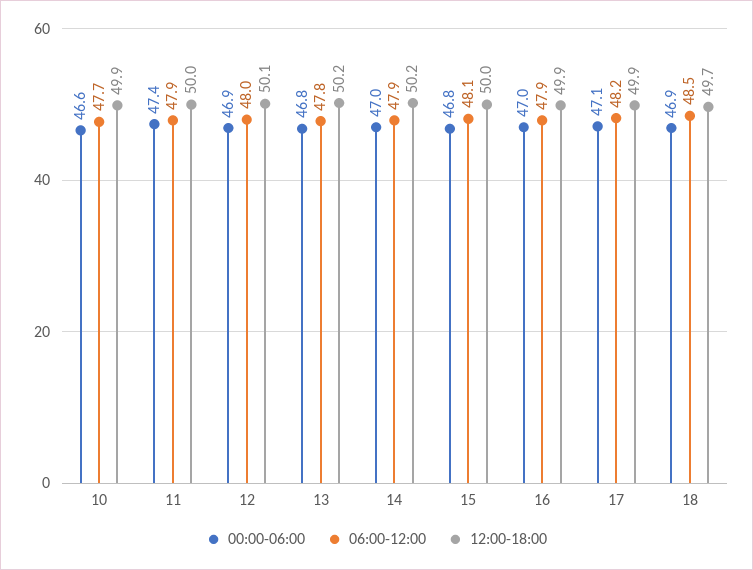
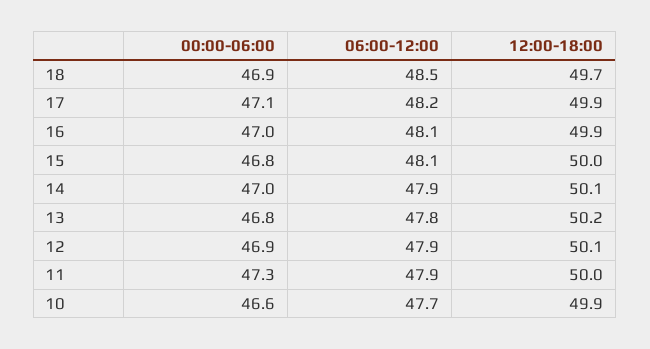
  {
    "00:00-06:00": {
      "10": 46.6,
-     "11": 47.4,
+     "11": 47.3,
      "12": 46.9,
      "13": 46.8,
      "14": 47,
      "15": 46.8,
      "16": 47,
      "17": 47.1,
      "18": 46.9
    },
    "06:00-12:00": {
      "10": 47.7,
      "11": 47.9,
-     "12": 48,
+     "12": 47.9,
      "13": 47.8,
      "14": 47.9,
      "15": 48.1,
-     "16": 47.9,
+     "16": 48.1,
      "17": 48.2,
      "18": 48.5
    },
    "12:00-18:00": {
      "10": 49.9,
      "11": 50,
      "12": 50.1,
      "13": 50.2,
-     "14": 50.2,
+     "14": 50.1,
      "15": 50,
      "16": 49.9,
      "17": 49.9,
      "18": 49.7
    }
  }

